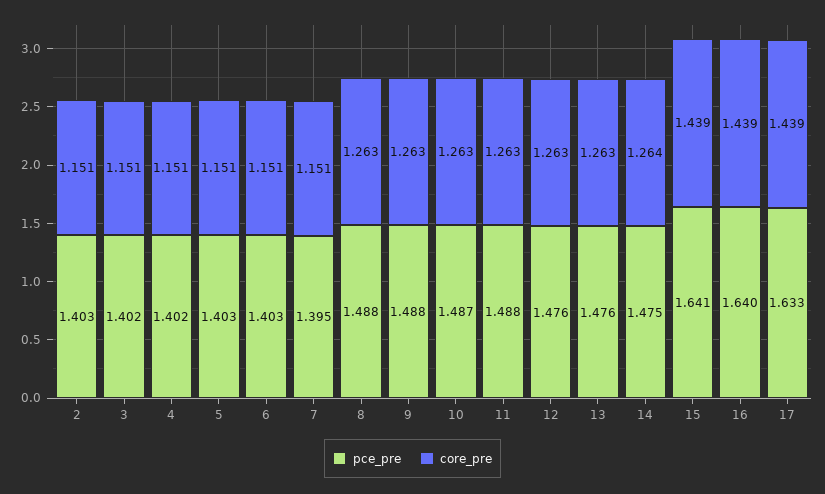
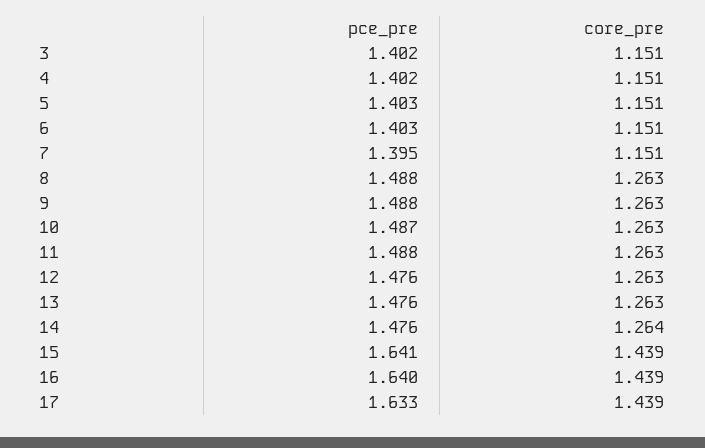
  {
    "pce_pre": {
-     "2": 1.403,
      "3": 1.402,
      "4": 1.402,
      "5": 1.403,
      "6": 1.403,
      "7": 1.395,
      "8": 1.488,
      "9": 1.488,
      "10": 1.487,
      "11": 1.488,
      "12": 1.476,
      "13": 1.476,
-     "14": 1.475,
+     "14": 1.476,
      "15": 1.641,
      "16": 1.64,
      "17": 1.633
    },
    "core_pre": {
-     "2": 1.151,
      "3": 1.151,
      "4": 1.151,
      "5": 1.151,
      "6": 1.151,
      "7": 1.151,
      "8": 1.263,
      "9": 1.263,
      "10": 1.263,
      "11": 1.263,
      "12": 1.263,
      "13": 1.263,
      "14": 1.264,
      "15": 1.439,
      "16": 1.439,
      "17": 1.439
    }
  }

